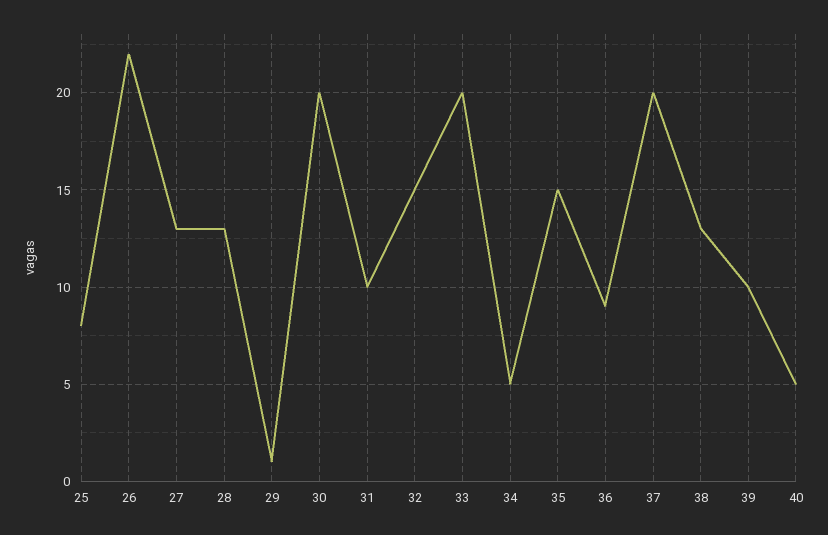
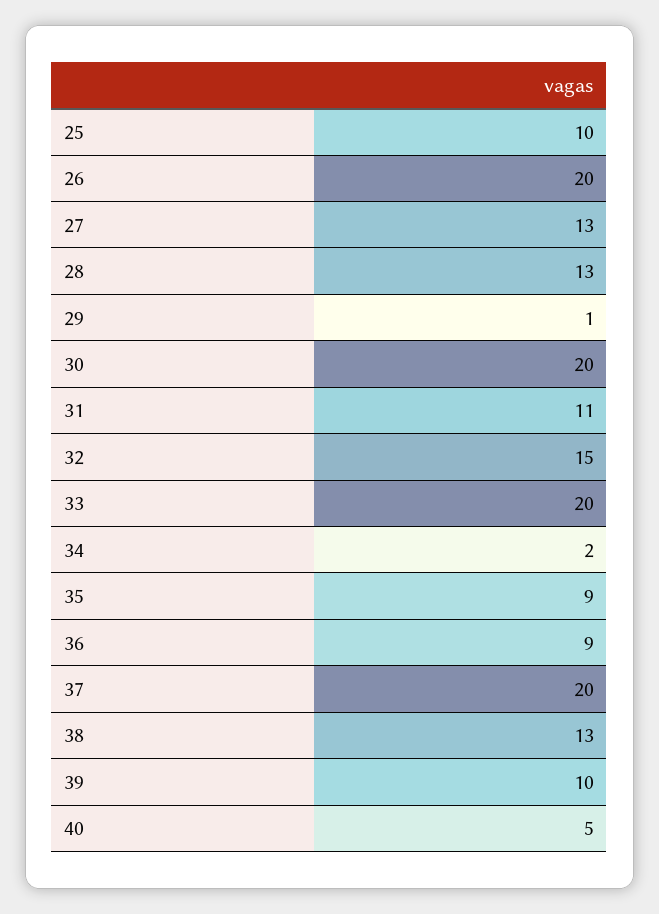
  {
-   "25": 8,
+   "25": 10,
-   "26": 22,
+   "26": 20,
    "27": 13,
    "28": 13,
    "29": 1,
    "30": 20,
-   "31": 10,
+   "31": 11,
    "32": 15,
    "33": 20,
-   "34": 5,
+   "34": 2,
-   "35": 15,
+   "35": 9,
    "36": 9,
    "37": 20,
    "38": 13,
    "39": 10,
    "40": 5
  }

